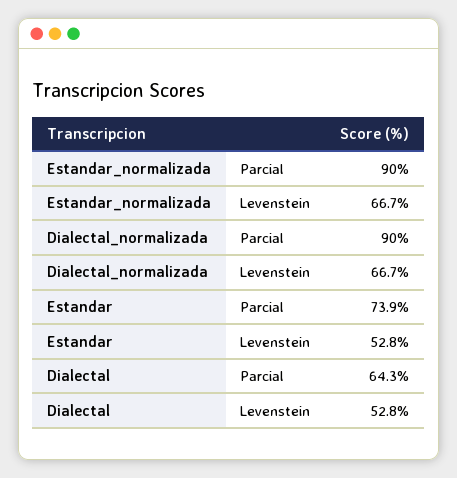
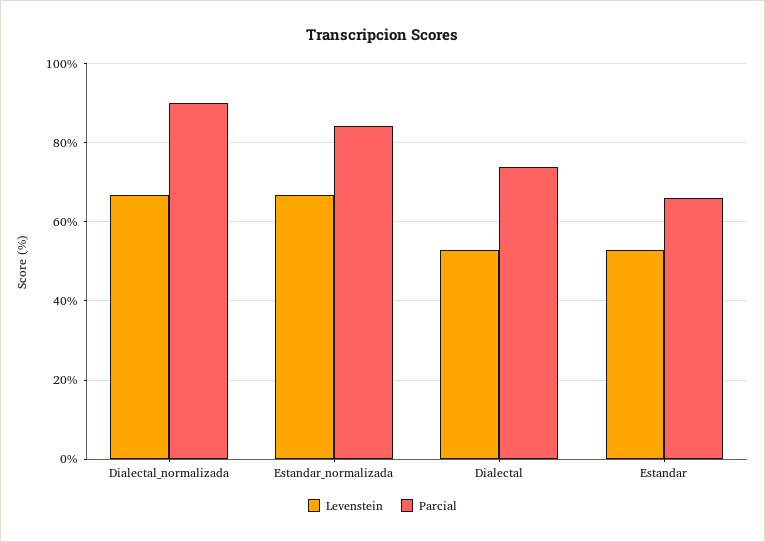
  {
    "Parcial": {
-     "Estandar_normalizada": 90,
+     "Estandar_normalizada": 84,
      "Dialectal_normalizada": 90,
-     "Estandar": 73.9,
+     "Estandar": 66,
-     "Dialectal": 64.3
+     "Dialectal": 74
    },
    "Levenstein": {
      "Estandar_normalizada": 66.7,
      "Dialectal_normalizada": 66.7,
      "Estandar": 52.8,
      "Dialectal": 52.8
    }
  }

